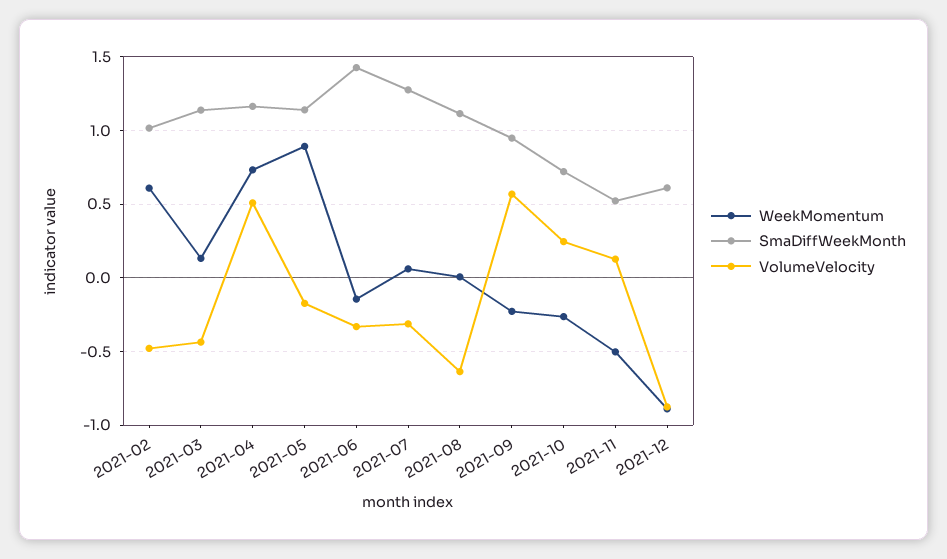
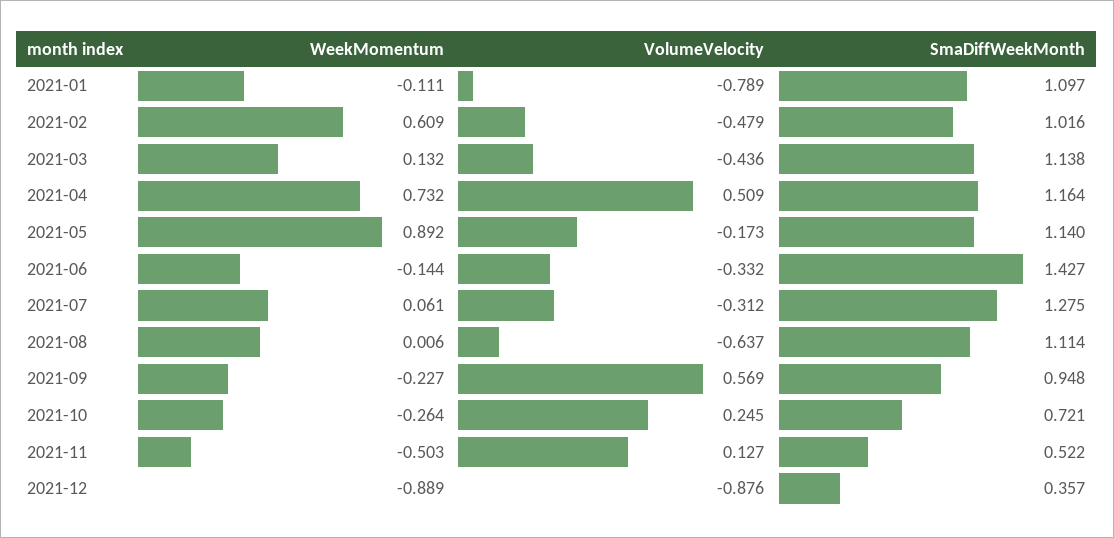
  {
    "WeekMomentum": {
      "2021-02": 0.609,
      "2021-03": 0.132,
      "2021-04": 0.732,
      "2021-05": 0.892,
      "2021-06": -0.144,
      "2021-07": 0.061,
      "2021-08": 0.006,
      "2021-09": -0.227,
      "2021-10": -0.264,
      "2021-11": -0.503,
-     "2021-12": -0.889
+     "2021-12": -0.889,
+     "2021-01": -0.111
    },
    "SmaDiffWeekMonth": {
      "2021-02": 1.016,
      "2021-03": 1.138,
      "2021-04": 1.164,
      "2021-05": 1.14,
      "2021-06": 1.427,
      "2021-07": 1.275,
      "2021-08": 1.114,
      "2021-09": 0.948,
      "2021-10": 0.721,
      "2021-11": 0.522,
-     "2021-12": 0.6
+     "2021-12": 0.357,
+     "2021-01": 1.097
    },
    "VolumeVelocity": {
      "2021-02": -0.479,
      "2021-03": -0.436,
      "2021-04": 0.509,
      "2021-05": -0.173,
      "2021-06": -0.332,
      "2021-07": -0.312,
      "2021-08": -0.637,
      "2021-09": 0.569,
      "2021-10": 0.245,
      "2021-11": 0.127,
-     "2021-12": -0.876
+     "2021-12": -0.876,
+     "2021-01": -0.789
    }
  }

